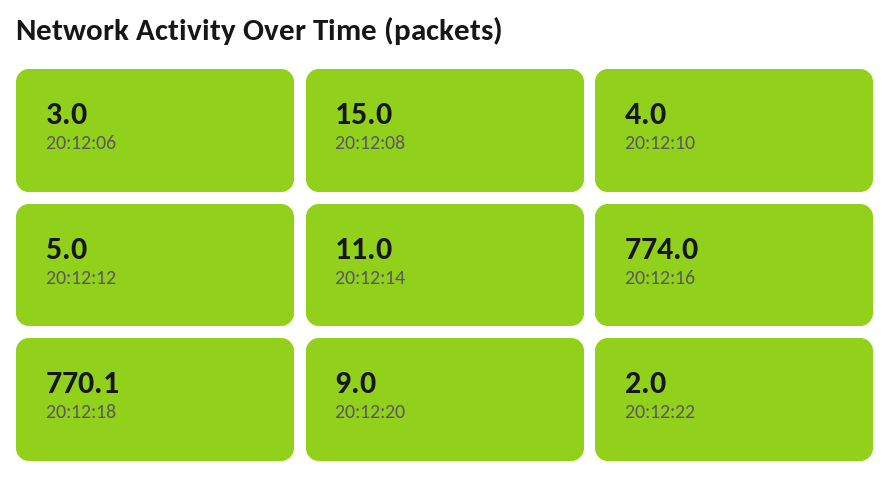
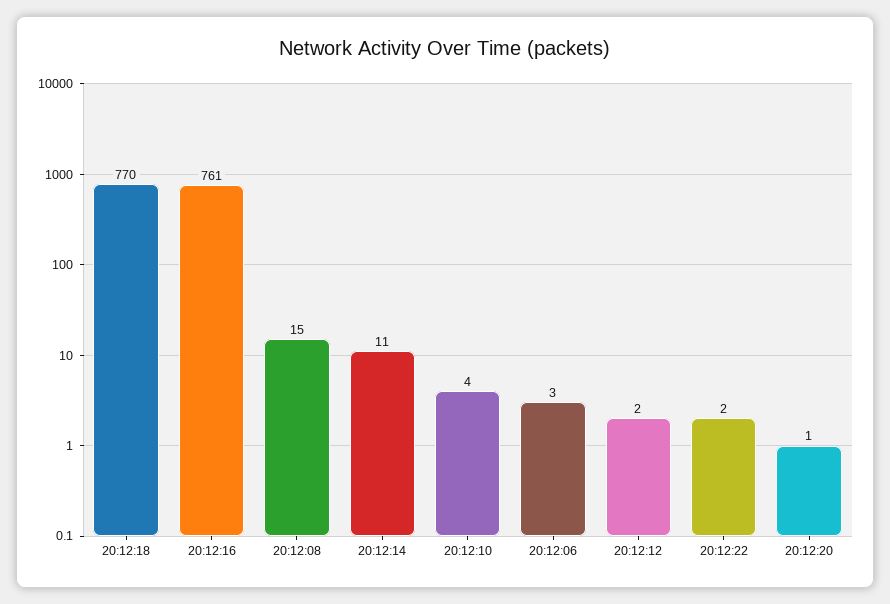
  {
    "20:12:06": 3,
    "20:12:08": 15,
    "20:12:10": 4,
-   "20:12:12": 5,
+   "20:12:12": 2,
    "20:12:14": 11,
-   "20:12:16": 774,
+   "20:12:16": 761,
    "20:12:18": 770.1,
-   "20:12:20": 9,
+   "20:12:20": 1,
    "20:12:22": 2
  }

